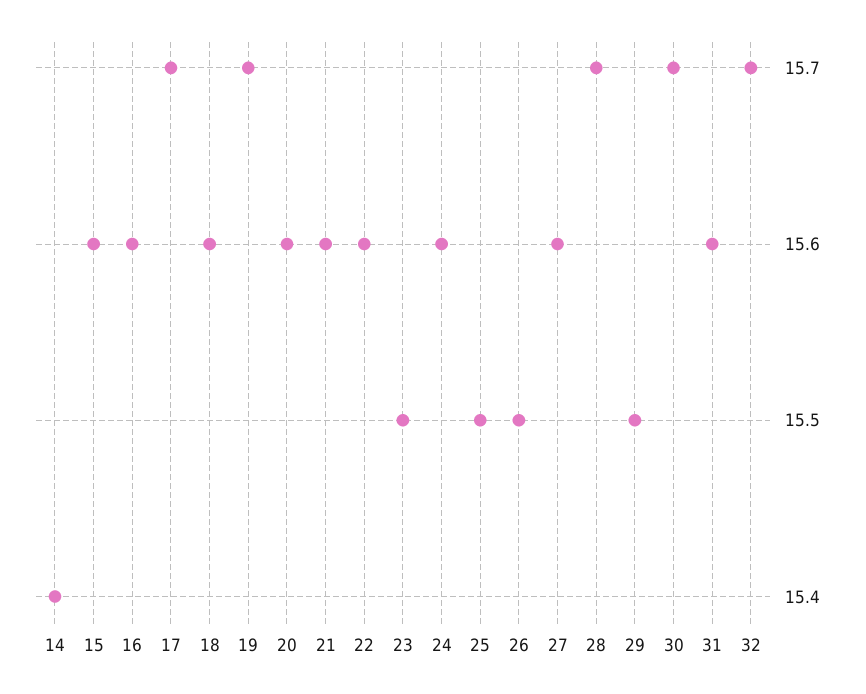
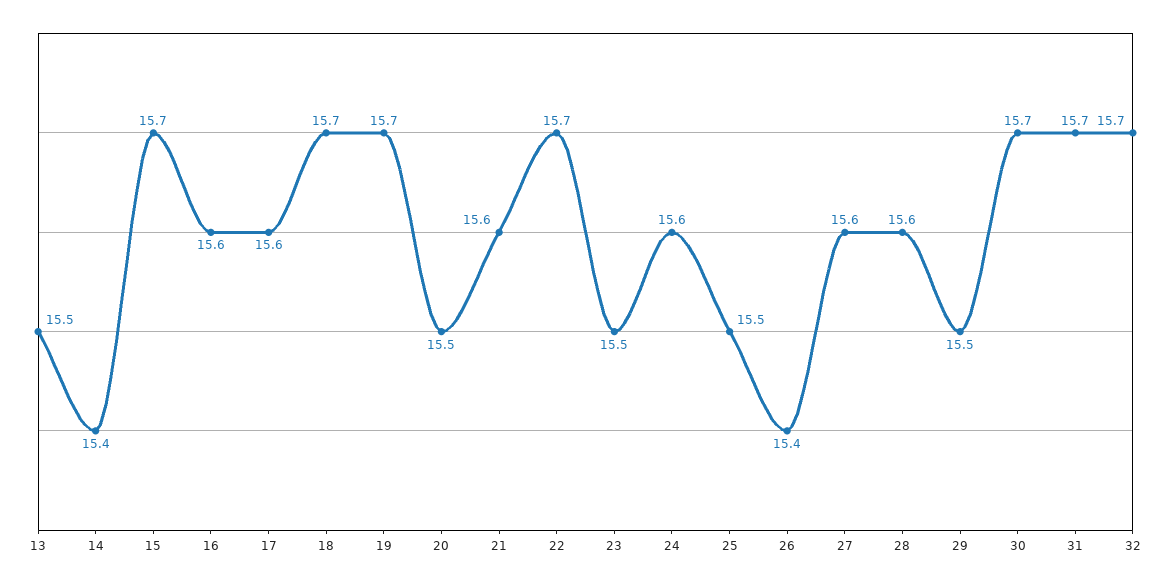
  {
    "14": 15.4,
-   "15": 15.6,
+   "15": 15.7,
    "16": 15.6,
-   "17": 15.7,
+   "17": 15.6,
-   "18": 15.6,
+   "18": 15.7,
    "19": 15.7,
-   "20": 15.6,
+   "20": 15.5,
    "21": 15.6,
-   "22": 15.6,
+   "22": 15.7,
    "23": 15.5,
    "24": 15.6,
    "25": 15.5,
-   "26": 15.5,
+   "26": 15.4,
    "27": 15.6,
-   "28": 15.7,
+   "28": 15.6,
    "29": 15.5,
    "30": 15.7,
-   "31": 15.6,
+   "31": 15.7,
-   "32": 15.7
+   "32": 15.7,
+   "13": 15.5
  }

